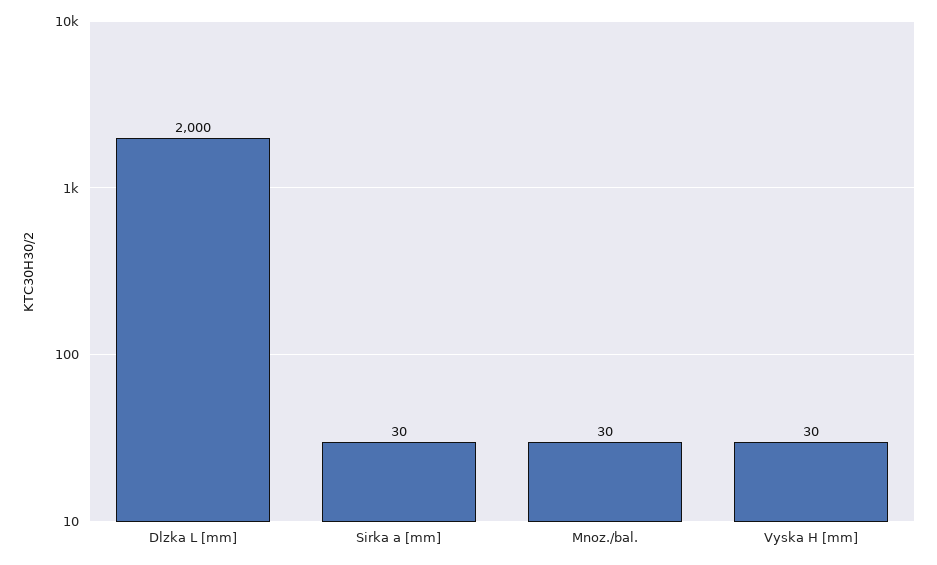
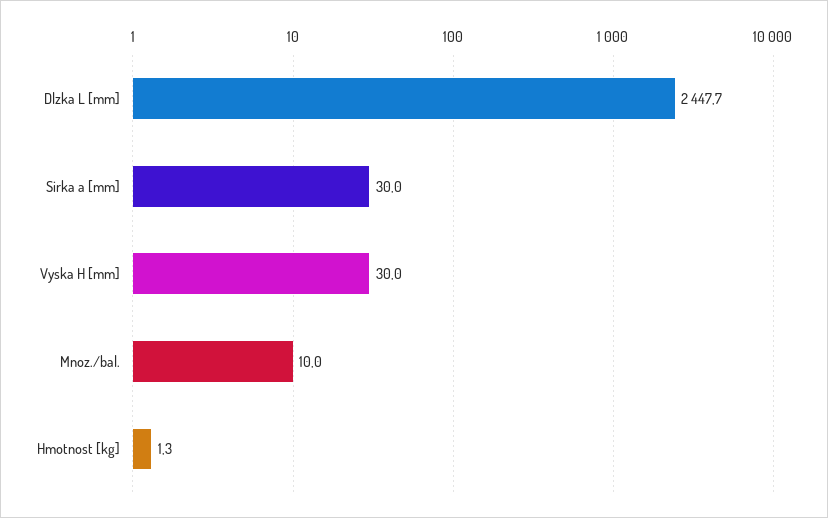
  {
-   "Dlzka L [mm]": 2000,
+   "Dlzka L [mm]": 2447.7,
    "Sirka a [mm]": 30,
-   "Mnoz./bal.": 30,
+   "Mnoz./bal.": 10,
-   "Vyska H [mm]": 30
+   "Vyska H [mm]": 30,
+   "Hmotnost [kg]": 1.3
  }

